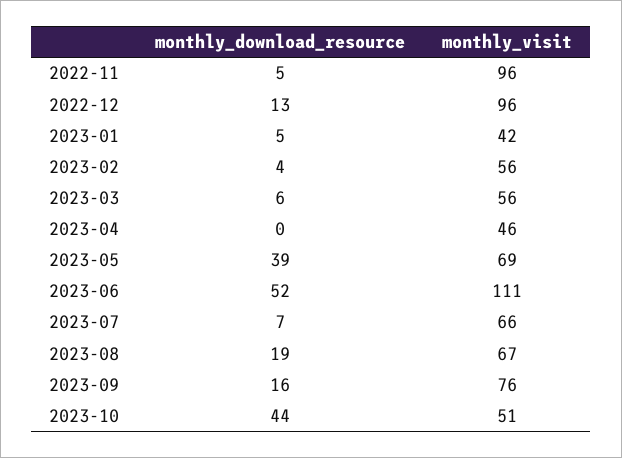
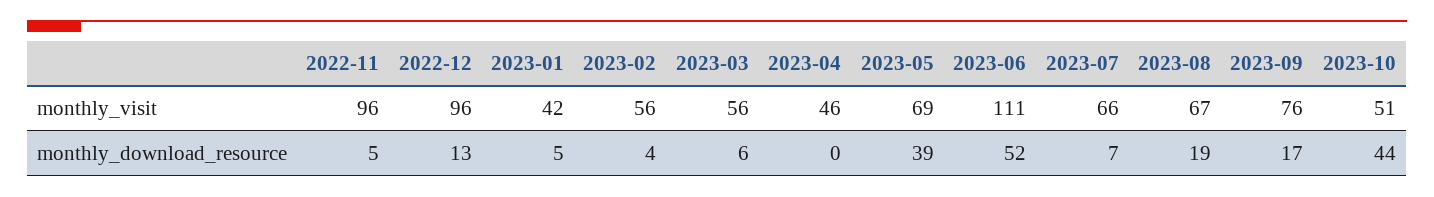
  {
    "monthly_download_resource": {
      "2022-11": 5,
      "2022-12": 13,
      "2023-01": 5,
      "2023-02": 4,
      "2023-03": 6,
      "2023-04": 0,
      "2023-05": 39,
      "2023-06": 52,
      "2023-07": 7,
      "2023-08": 19,
-     "2023-09": 16,
+     "2023-09": 17,
      "2023-10": 44
    },
    "monthly_visit": {
      "2022-11": 96,
      "2022-12": 96,
      "2023-01": 42,
      "2023-02": 56,
      "2023-03": 56,
      "2023-04": 46,
      "2023-05": 69,
      "2023-06": 111,
      "2023-07": 66,
      "2023-08": 67,
      "2023-09": 76,
      "2023-10": 51
    }
  }

